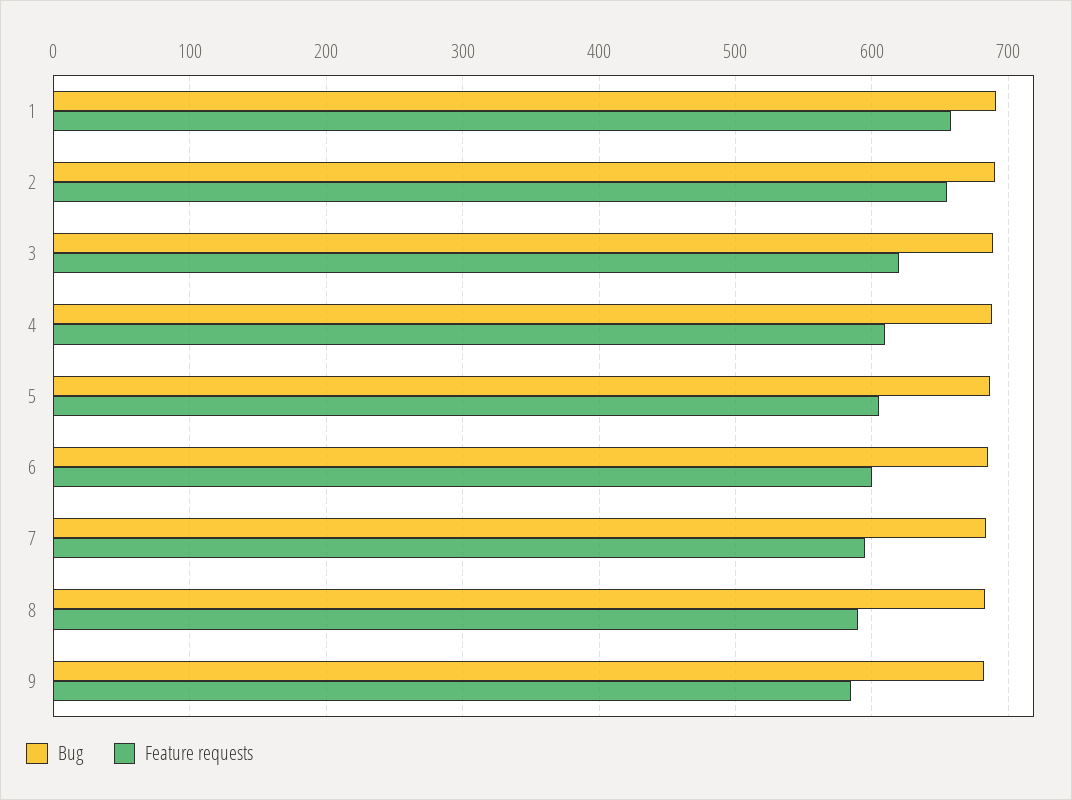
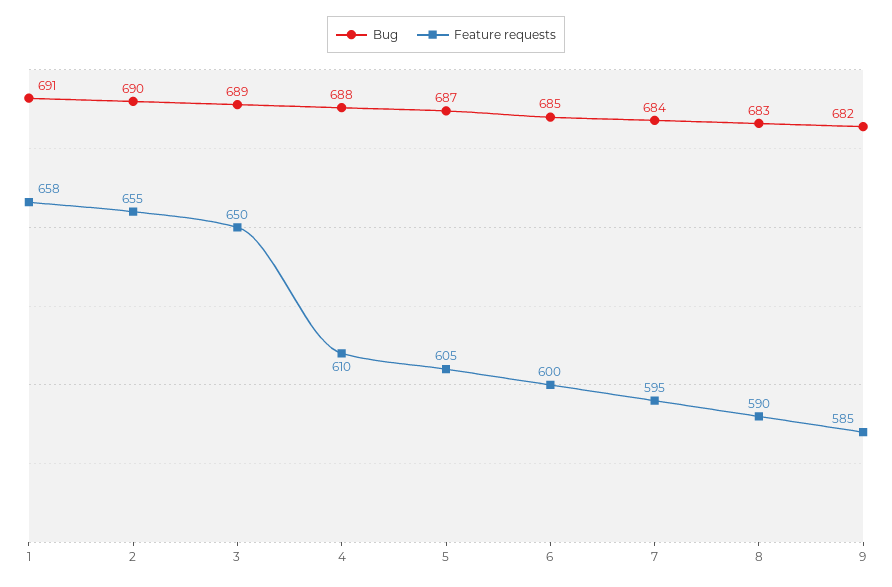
  {
    "Bug": {
      "1": 691,
      "2": 690,
      "3": 689,
      "4": 688,
      "5": 687,
      "6": 685,
      "7": 684,
      "8": 683,
      "9": 682
    },
    "Feature requests": {
      "1": 658,
      "2": 655,
-     "3": 620,
+     "3": 650,
      "4": 610,
      "5": 605,
      "6": 600,
      "7": 595,
      "8": 590,
      "9": 585
    }
  }

